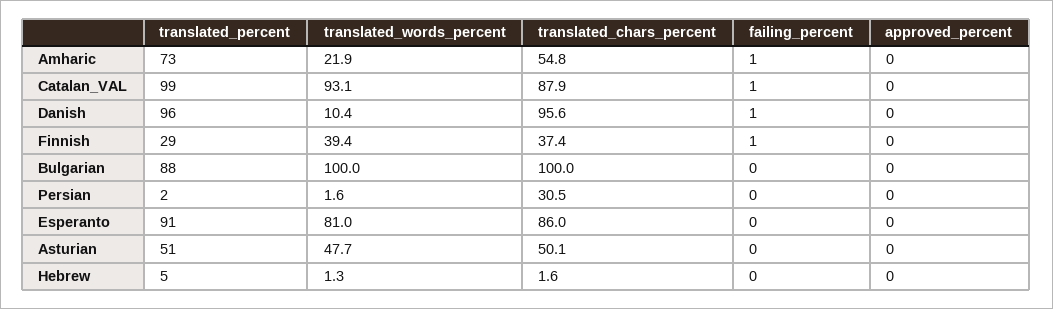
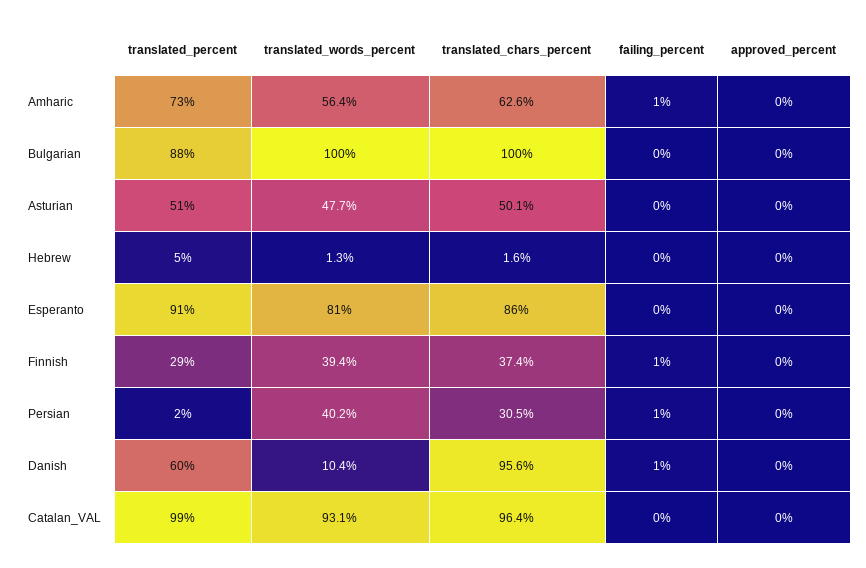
  {
    "translated_percent": {
      "Amharic": 73,
      "Catalan_VAL": 99,
-     "Danish": 96,
+     "Danish": 60,
      "Finnish": 29,
      "Bulgarian": 88,
      "Persian": 2,
      "Esperanto": 91,
      "Asturian": 51,
      "Hebrew": 5
    },
    "translated_words_percent": {
-     "Amharic": 21.9,
+     "Amharic": 56.4,
      "Catalan_VAL": 93.1,
      "Danish": 10.4,
      "Finnish": 39.4,
      "Bulgarian": 100,
-     "Persian": 1.6,
+     "Persian": 40.2,
      "Esperanto": 81,
      "Asturian": 47.7,
      "Hebrew": 1.3
    },
    "translated_chars_percent": {
-     "Amharic": 54.8,
+     "Amharic": 62.6,
-     "Catalan_VAL": 87.9,
+     "Catalan_VAL": 96.4,
      "Danish": 95.6,
      "Finnish": 37.4,
      "Bulgarian": 100,
      "Persian": 30.5,
      "Esperanto": 86,
      "Asturian": 50.1,
      "Hebrew": 1.6
    },
    "failing_percent": {
      "Amharic": 1,
-     "Catalan_VAL": 1,
+     "Catalan_VAL": 0,
      "Danish": 1,
      "Finnish": 1,
      "Bulgarian": 0,
-     "Persian": 0,
+     "Persian": 1,
      "Esperanto": 0,
      "Asturian": 0,
      "Hebrew": 0
    },
    "approved_percent": {
      "Amharic": 0,
      "Catalan_VAL": 0,
      "Danish": 0,
      "Finnish": 0,
      "Bulgarian": 0,
      "Persian": 0,
      "Esperanto": 0,
      "Asturian": 0,
      "Hebrew": 0
    }
  }

